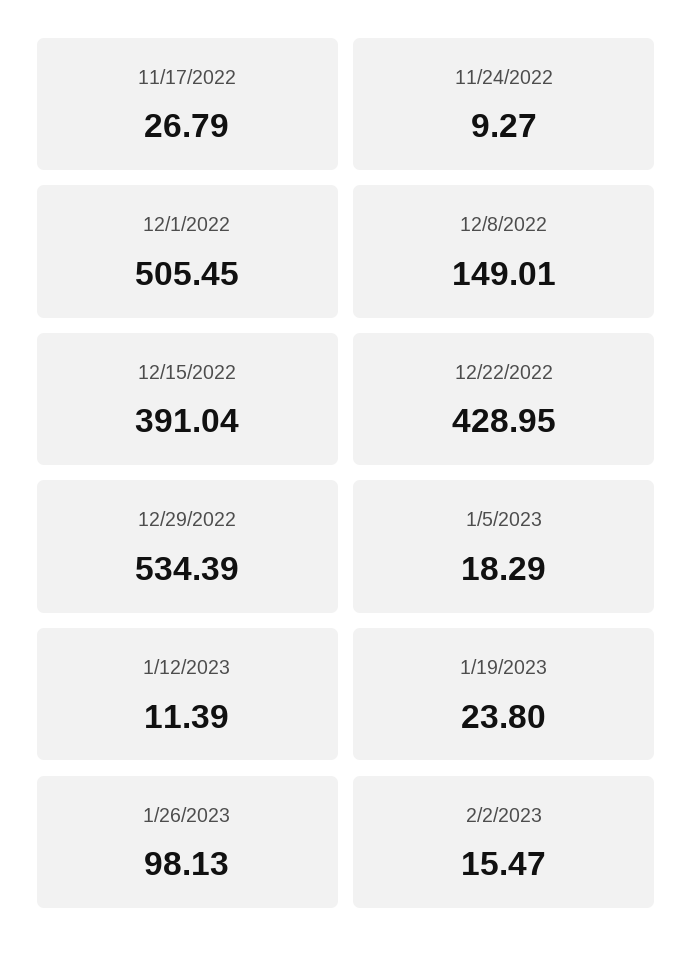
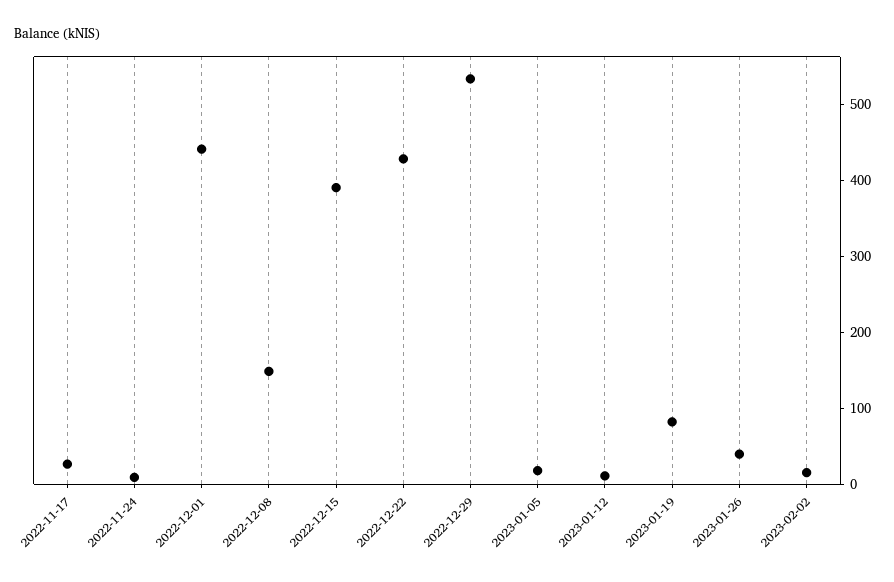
  {
    "11/17/2022": 26.79,
    "11/24/2022": 9.27,
-   "12/1/2022": 505.45,
+   "12/1/2022": 440,
    "12/8/2022": 149.01,
    "12/15/2022": 391.04,
    "12/22/2022": 428.95,
    "12/29/2022": 534.39,
    "1/5/2023": 18.29,
    "1/12/2023": 11.39,
-   "1/19/2023": 23.8,
+   "1/19/2023": 80,
-   "1/26/2023": 98.13,
+   "1/26/2023": 40,
    "2/2/2023": 15.47
  }

